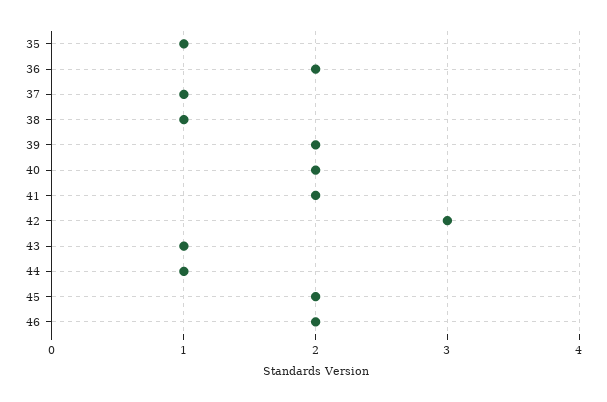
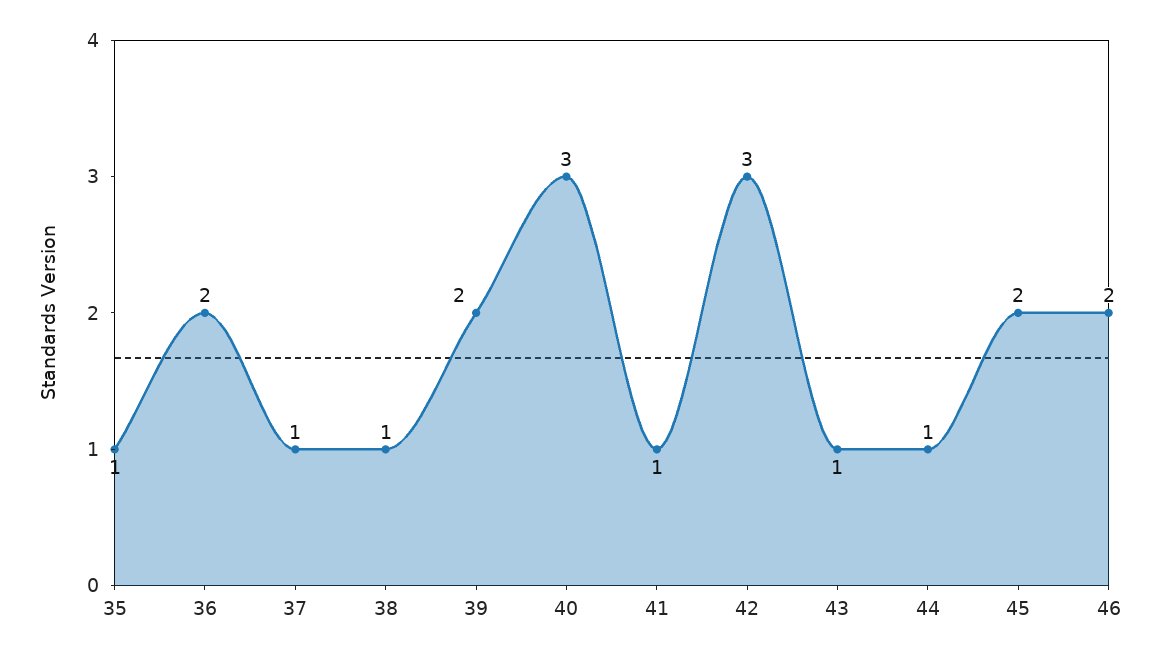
  {
    "35": 1,
    "36": 2,
    "37": 1,
    "38": 1,
    "39": 2,
-   "40": 2,
+   "40": 3,
-   "41": 2,
+   "41": 1,
    "42": 3,
    "43": 1,
    "44": 1,
    "45": 2,
    "46": 2
  }

